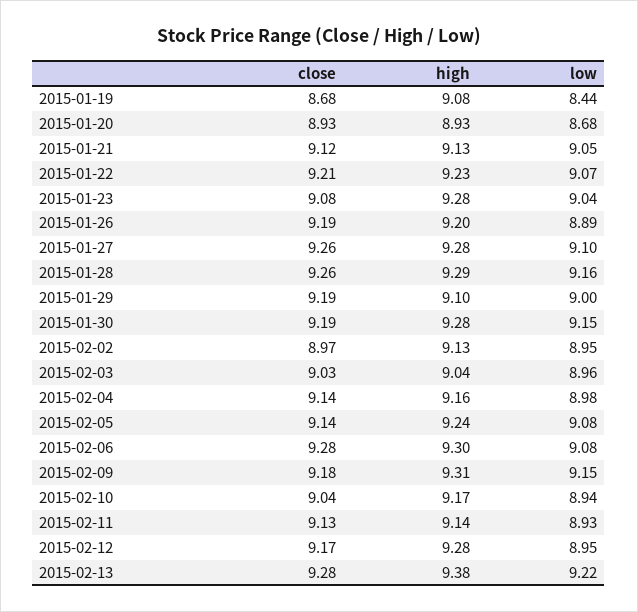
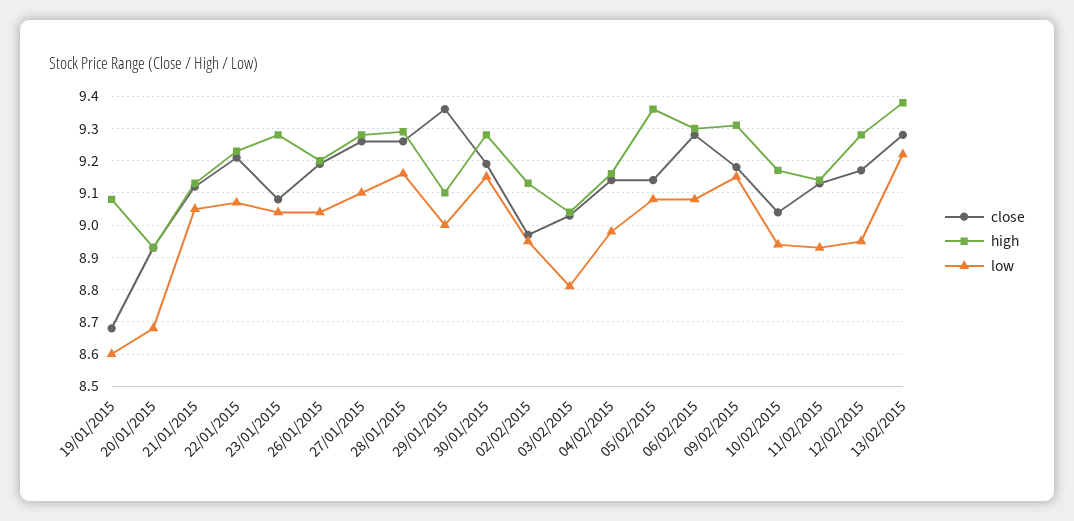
  {
    "close": {
      "2015-01-19": 8.68,
      "2015-01-20": 8.93,
      "2015-01-21": 9.12,
      "2015-01-22": 9.21,
      "2015-01-23": 9.08,
      "2015-01-26": 9.19,
      "2015-01-27": 9.26,
      "2015-01-28": 9.26,
-     "2015-01-29": 9.19,
+     "2015-01-29": 9.35,
      "2015-01-30": 9.19,
      "2015-02-02": 8.97,
      "2015-02-03": 9.03,
      "2015-02-04": 9.14,
      "2015-02-05": 9.14,
      "2015-02-06": 9.28,
      "2015-02-09": 9.18,
      "2015-02-10": 9.04,
      "2015-02-11": 9.13,
      "2015-02-12": 9.17,
      "2015-02-13": 9.28
    },
    "high": {
      "2015-01-19": 9.08,
      "2015-01-20": 8.93,
      "2015-01-21": 9.13,
      "2015-01-22": 9.23,
      "2015-01-23": 9.28,
      "2015-01-26": 9.2,
      "2015-01-27": 9.28,
      "2015-01-28": 9.29,
      "2015-01-29": 9.1,
      "2015-01-30": 9.28,
      "2015-02-02": 9.13,
      "2015-02-03": 9.04,
      "2015-02-04": 9.16,
-     "2015-02-05": 9.24,
+     "2015-02-05": 9.35,
      "2015-02-06": 9.3,
      "2015-02-09": 9.31,
      "2015-02-10": 9.17,
      "2015-02-11": 9.14,
      "2015-02-12": 9.28,
      "2015-02-13": 9.38
    },
    "low": {
-     "2015-01-19": 8.44,
+     "2015-01-19": 8.6,
      "2015-01-20": 8.68,
      "2015-01-21": 9.05,
      "2015-01-22": 9.07,
      "2015-01-23": 9.04,
-     "2015-01-26": 8.89,
+     "2015-01-26": 9.05,
      "2015-01-27": 9.1,
      "2015-01-28": 9.16,
      "2015-01-29": 9,
      "2015-01-30": 9.15,
      "2015-02-02": 8.95,
-     "2015-02-03": 8.96,
+     "2015-02-03": 8.8,
      "2015-02-04": 8.98,
      "2015-02-05": 9.08,
      "2015-02-06": 9.08,
      "2015-02-09": 9.15,
      "2015-02-10": 8.94,
      "2015-02-11": 8.93,
      "2015-02-12": 8.95,
      "2015-02-13": 9.22
    }
  }

